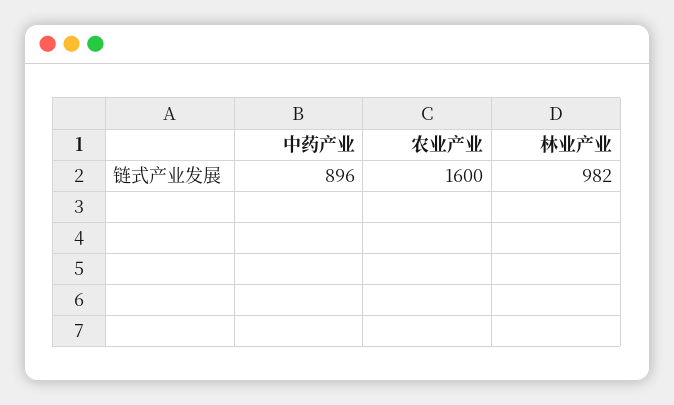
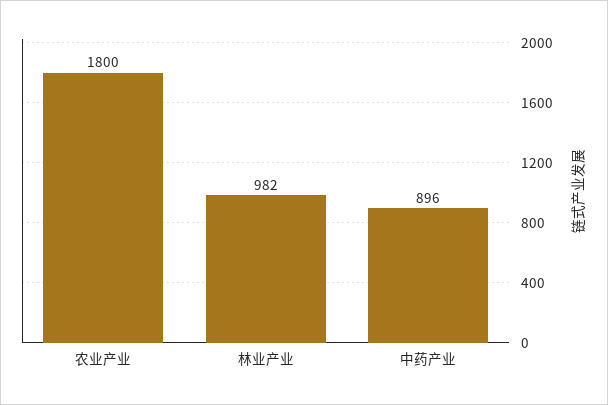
  {
    "中药产业": 896,
-   "农业产业": 1600,
+   "农业产业": 1800,
    "林业产业": 982
  }

